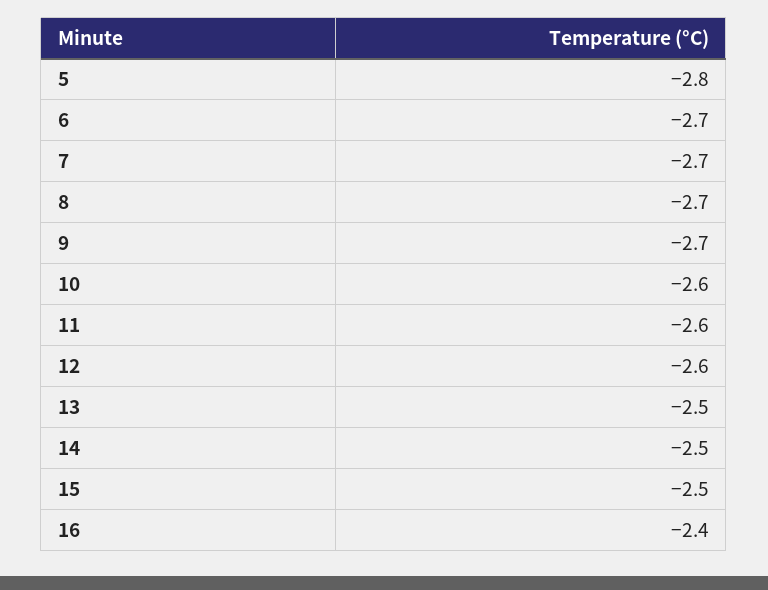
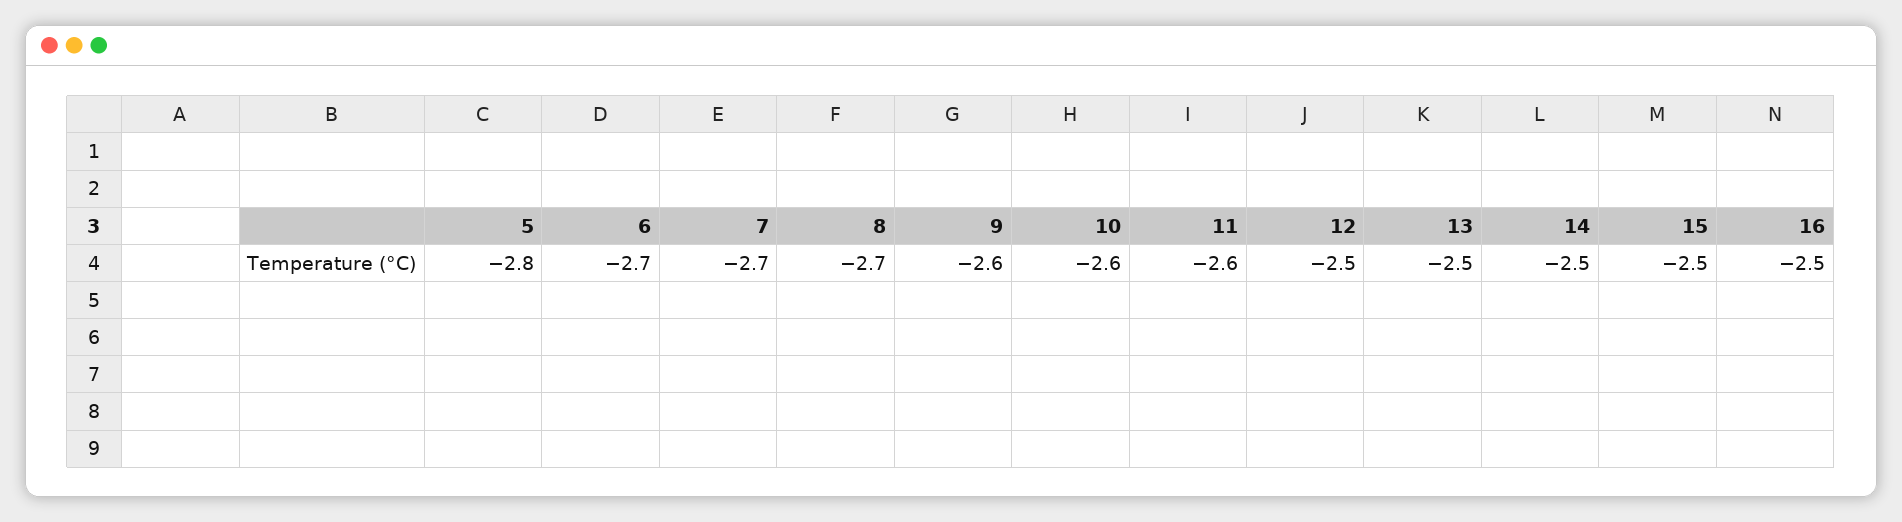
  {
    "5": -2.8,
    "6": -2.7,
    "7": -2.7,
    "8": -2.7,
-   "9": -2.7,
+   "9": -2.6,
    "10": -2.6,
    "11": -2.6,
-   "12": -2.6,
+   "12": -2.5,
    "13": -2.5,
    "14": -2.5,
    "15": -2.5,
-   "16": -2.4
+   "16": -2.5
  }

